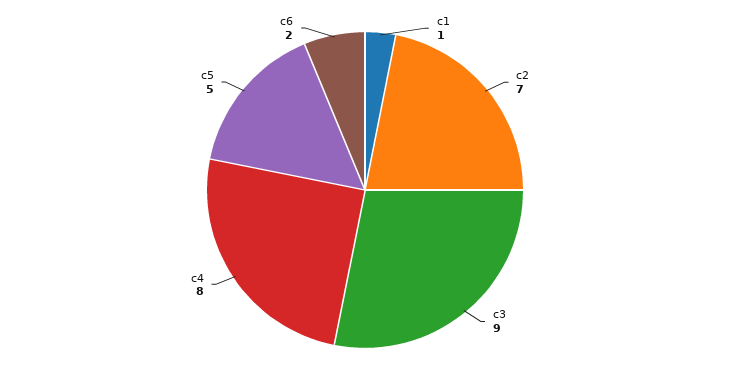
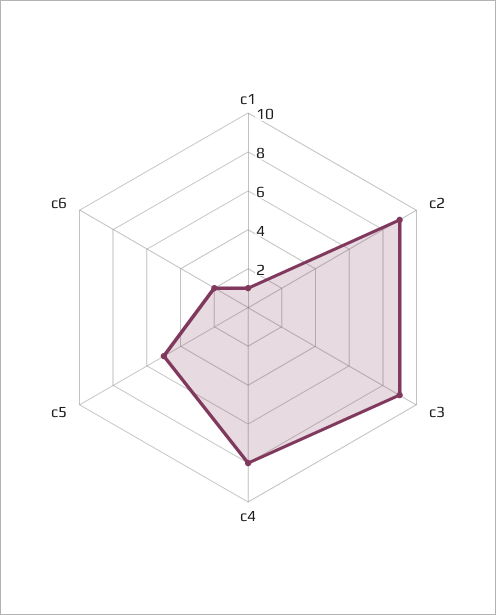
  {
    "c1": 1,
-   "c2": 7,
+   "c2": 9,
    "c3": 9,
    "c4": 8,
    "c5": 5,
    "c6": 2
  }

